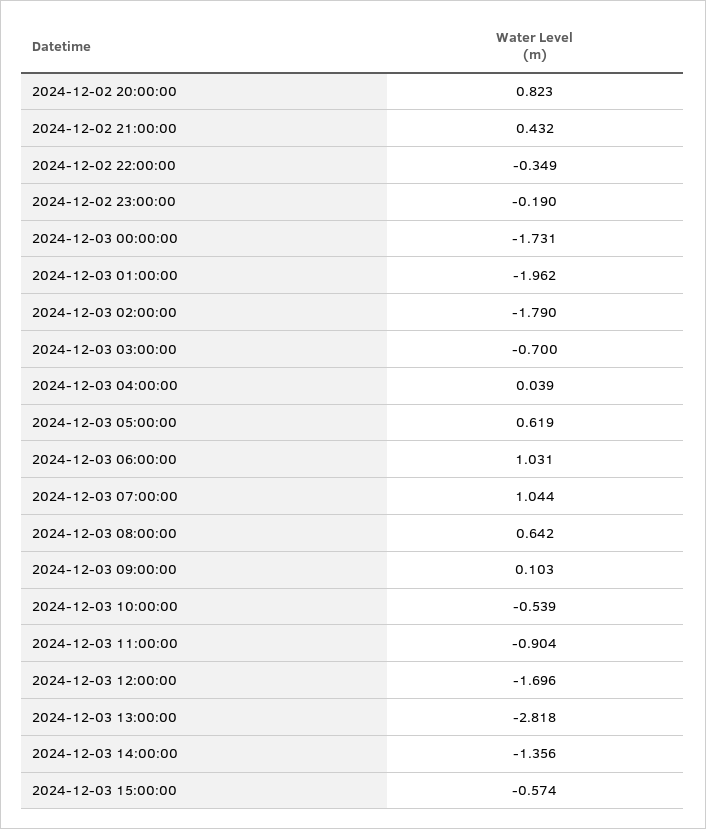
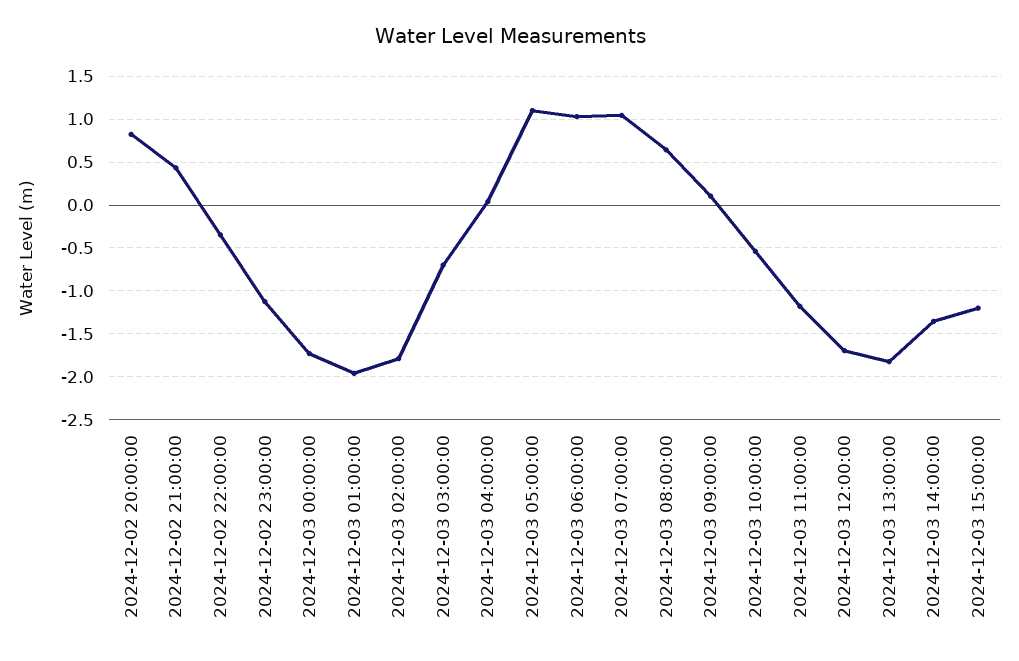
  {
    "2024-12-02 20:00:00": 0.823,
    "2024-12-02 21:00:00": 0.432,
    "2024-12-02 22:00:00": -0.349,
-   "2024-12-02 23:00:00": -0.19,
+   "2024-12-02 23:00:00": -1.1,
    "2024-12-03 00:00:00": -1.731,
    "2024-12-03 01:00:00": -1.962,
    "2024-12-03 02:00:00": -1.79,
    "2024-12-03 03:00:00": -0.7,
    "2024-12-03 04:00:00": 0.039,
-   "2024-12-03 05:00:00": 0.619,
+   "2024-12-03 05:00:00": 1.1,
    "2024-12-03 06:00:00": 1.031,
    "2024-12-03 07:00:00": 1.044,
    "2024-12-03 08:00:00": 0.642,
    "2024-12-03 09:00:00": 0.103,
    "2024-12-03 10:00:00": -0.539,
-   "2024-12-03 11:00:00": -0.904,
+   "2024-12-03 11:00:00": -1.2,
    "2024-12-03 12:00:00": -1.696,
-   "2024-12-03 13:00:00": -2.818,
+   "2024-12-03 13:00:00": -1.8,
    "2024-12-03 14:00:00": -1.356,
-   "2024-12-03 15:00:00": -0.574
+   "2024-12-03 15:00:00": -1.2
  }

